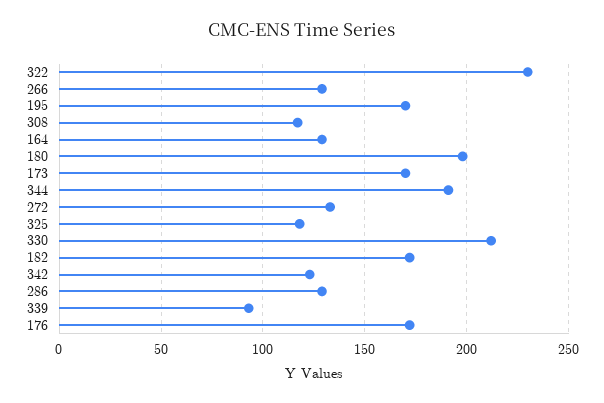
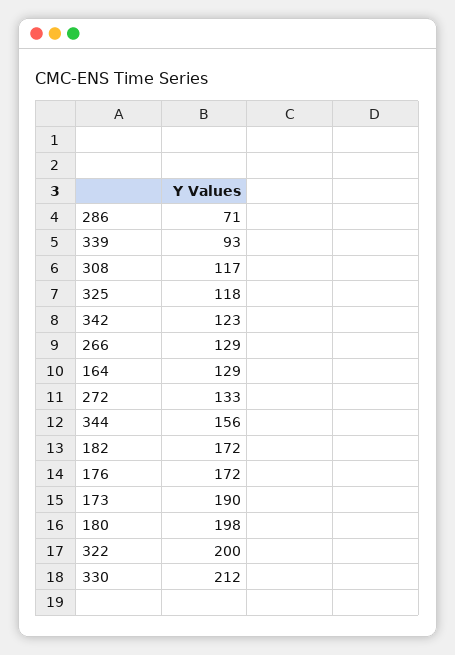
  {
-   "322": 230,
+   "322": 200,
    "266": 129,
-   "195": 170,
    "308": 117,
    "164": 129,
    "180": 198,
-   "173": 170,
+   "173": 190,
-   "344": 190,
+   "344": 156,
    "272": 133,
    "325": 118,
    "330": 212,
    "182": 172,
    "342": 123,
-   "286": 130,
+   "286": 71,
    "339": 93,
    "176": 172
  }

